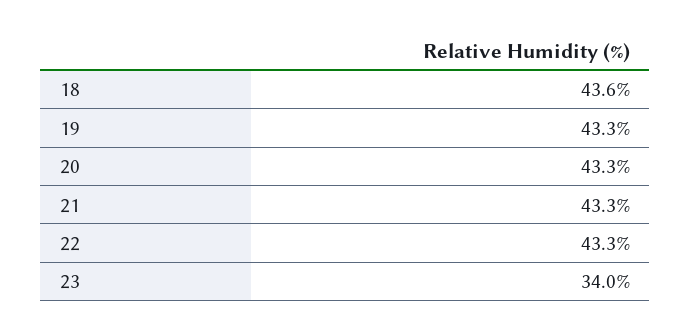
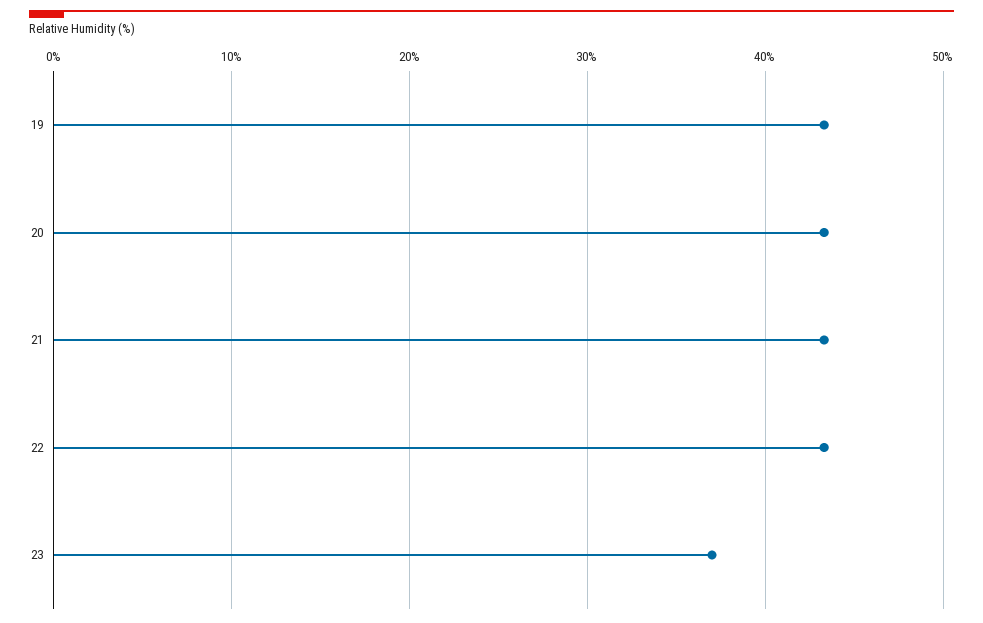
  {
-   "18": 43.6,
    "19": 43.3,
    "20": 43.3,
    "21": 43.3,
    "22": 43.3,
-   "23": 34
+   "23": 37
  }

